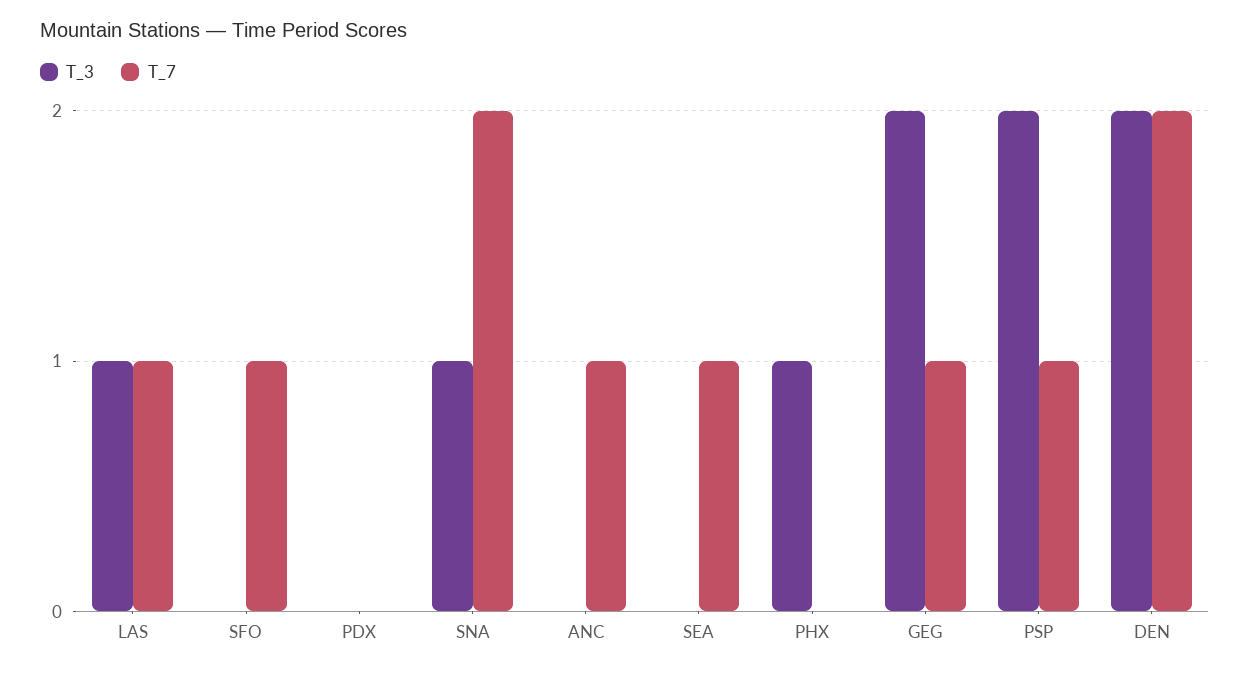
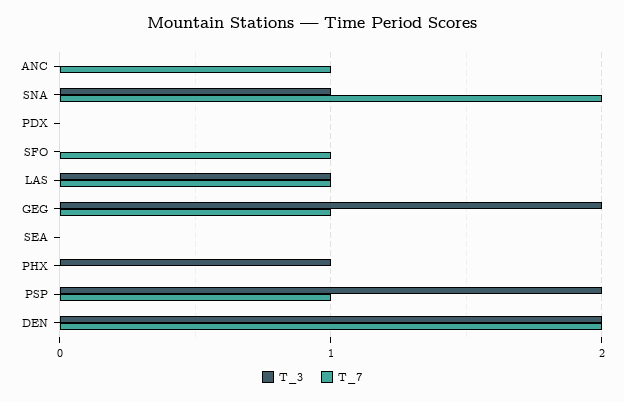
  {
    "T_3": {
      "LAS": 1,
      "SFO": 0,
      "PDX": 0,
      "SNA": 1,
      "ANC": 0,
      "SEA": 0,
      "PHX": 1,
      "GEG": 2,
      "PSP": 2,
      "DEN": 2
    },
    "T_7": {
      "LAS": 1,
      "SFO": 1,
      "PDX": 0,
      "SNA": 2,
      "ANC": 1,
-     "SEA": 1,
+     "SEA": 0,
      "PHX": 0,
      "GEG": 1,
      "PSP": 1,
      "DEN": 2
    }
  }

